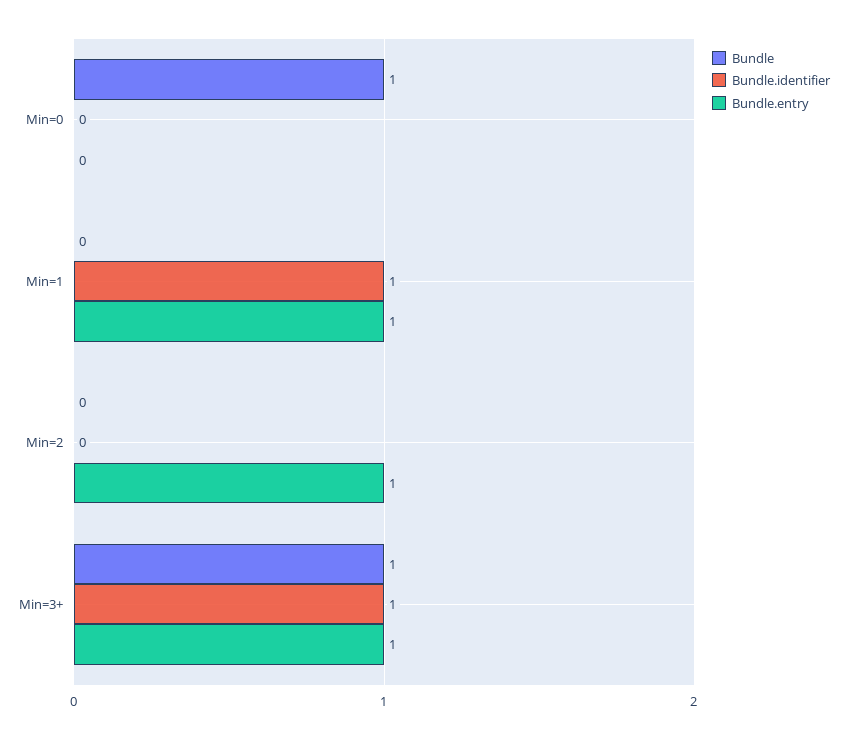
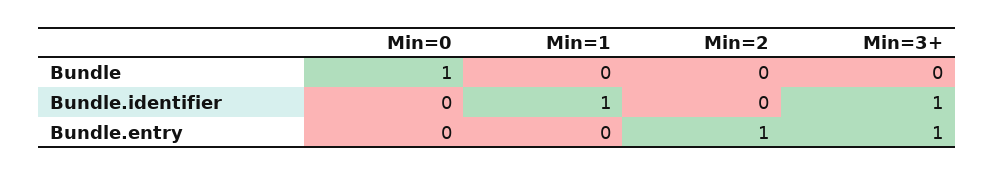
  {
    "Bundle": {
      "Min=0": 1,
      "Min=1": 0,
      "Min=2": 0,
-     "Min=3+": 1
+     "Min=3+": 0
    },
    "Bundle.identifier": {
      "Min=0": 0,
      "Min=1": 1,
      "Min=2": 0,
      "Min=3+": 1
    },
    "Bundle.entry": {
      "Min=0": 0,
-     "Min=1": 1,
+     "Min=1": 0,
      "Min=2": 1,
      "Min=3+": 1
    }
  }

